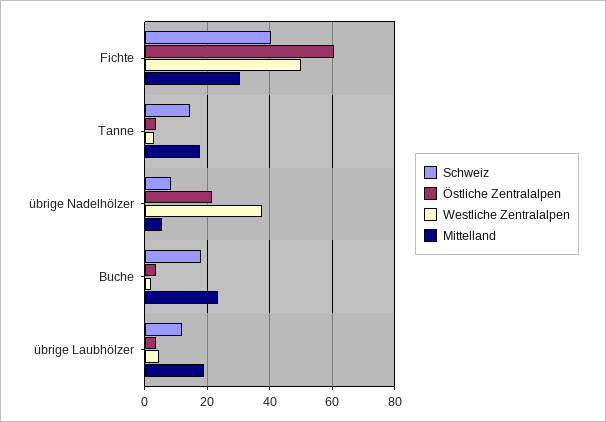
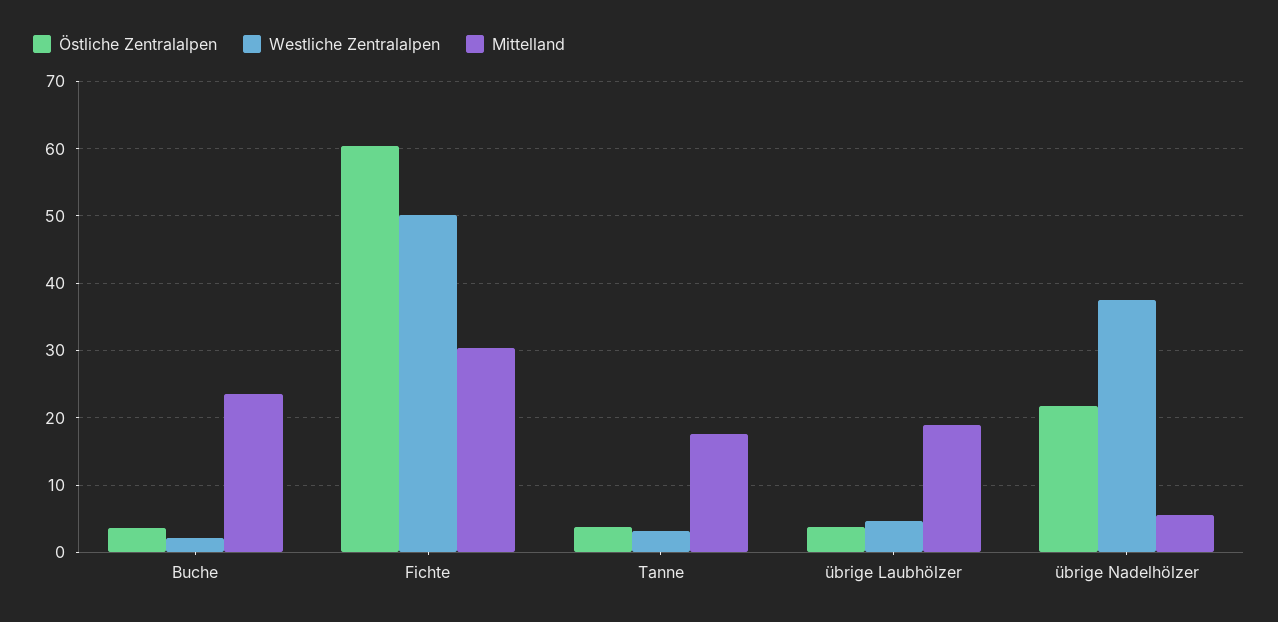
  {
-   "Schweiz": {
-     "Fichte": 40,
-     "Tanne": 14,
-     "übrige Nadelhölzer": 8,
-     "Buche": 18,
-     "übrige Laubhölzer": 12
-   },
    "Östliche Zentralalpen": {
      "Fichte": 60,
      "Tanne": 4,
      "übrige Nadelhölzer": 22,
      "Buche": 4,
      "übrige Laubhölzer": 4
    },
    "Westliche Zentralalpen": {
      "Fichte": 50,
      "Tanne": 3,
      "übrige Nadelhölzer": 38,
      "Buche": 2,
      "übrige Laubhölzer": 5
    },
    "Mittelland": {
      "Fichte": 30,
      "Tanne": 18,
      "übrige Nadelhölzer": 6,
      "Buche": 24,
      "übrige Laubhölzer": 19
    }
  }

